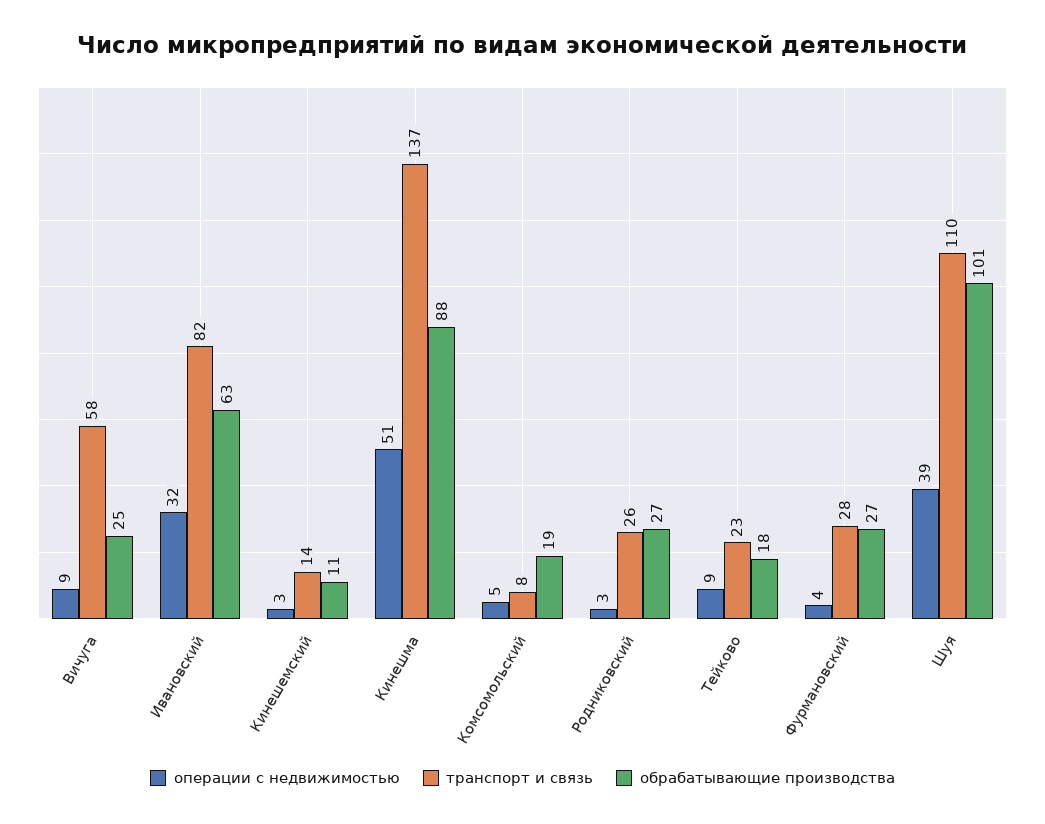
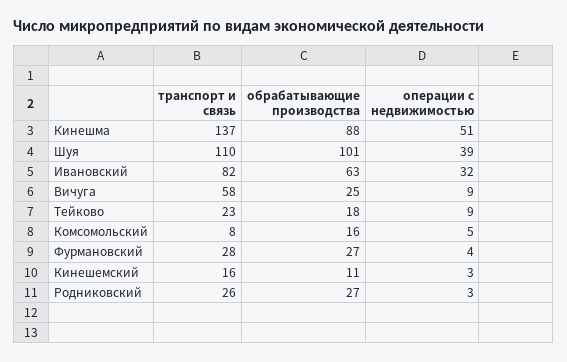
  {
    "операции с недвижимостью": {
      "Вичуга": 9,
      "Ивановский": 32,
      "Кинешемский": 3,
      "Кинешма": 51,
      "Комсомольский": 5,
      "Родниковский": 3,
      "Тейково": 9,
      "Фурмановский": 4,
      "Шуя": 39
    },
    "транспорт и связь": {
      "Вичуга": 58,
      "Ивановский": 82,
-     "Кинешемский": 14,
+     "Кинешемский": 16,
      "Кинешма": 137,
      "Комсомольский": 8,
      "Родниковский": 26,
      "Тейково": 23,
      "Фурмановский": 28,
      "Шуя": 110
    },
    "обрабатывающие производства": {
      "Вичуга": 25,
      "Ивановский": 63,
      "Кинешемский": 11,
      "Кинешма": 88,
-     "Комсомольский": 19,
+     "Комсомольский": 16,
      "Родниковский": 27,
      "Тейково": 18,
      "Фурмановский": 27,
      "Шуя": 101
    }
  }

